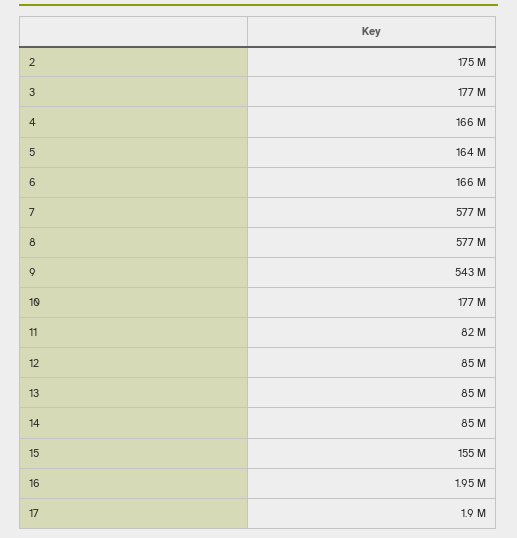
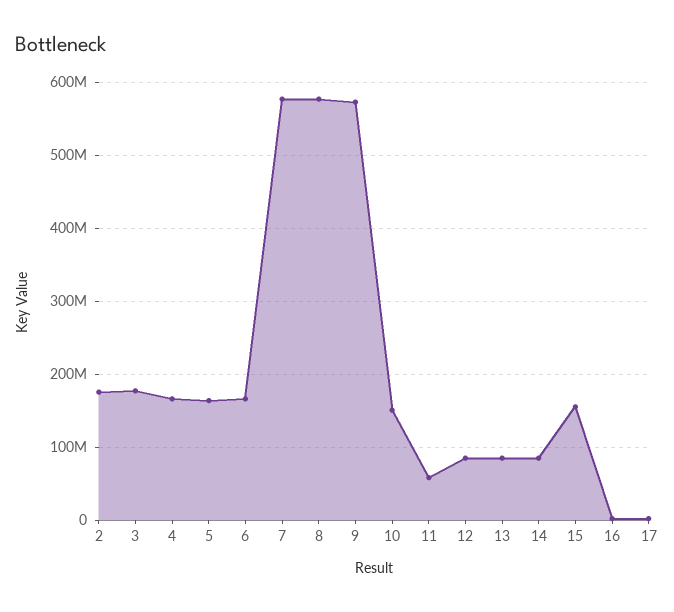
  {
    "2": 175000000,
    "3": 177000000,
    "4": 166000000,
    "5": 164000000,
    "6": 166000000,
    "7": 577000000,
    "8": 577000000,
-   "9": 543000000,
+   "9": 570000000,
-   "10": 177000000,
+   "10": 150000000,
-   "11": 82000000,
+   "11": 60000000,
    "12": 85000000,
    "13": 85000000,
    "14": 85000000,
    "15": 155000000,
    "16": 1950000,
    "17": 1900000
  }

